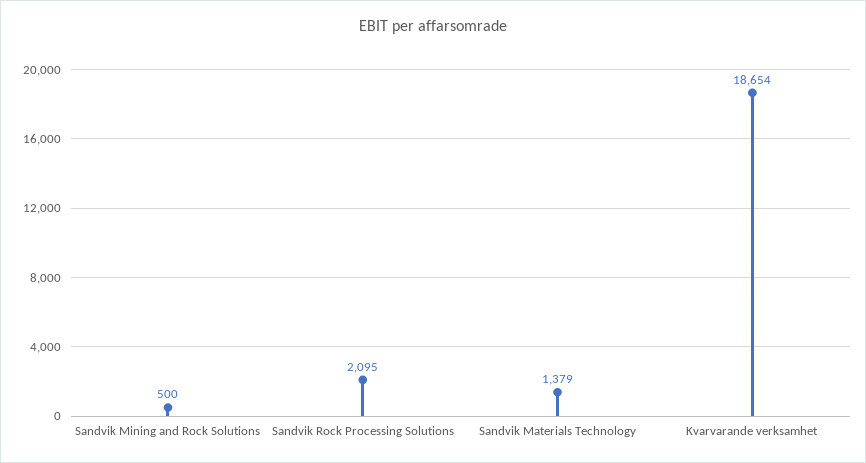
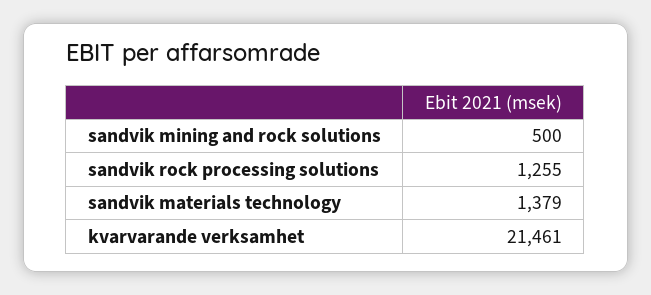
  {
    "Sandvik Mining and Rock Solutions": 500,
-   "Sandvik Rock Processing Solutions": 2095,
+   "Sandvik Rock Processing Solutions": 1255,
    "Sandvik Materials Technology": 1379,
-   "Kvarvarande verksamhet": 18654
+   "Kvarvarande verksamhet": 21461
  }

